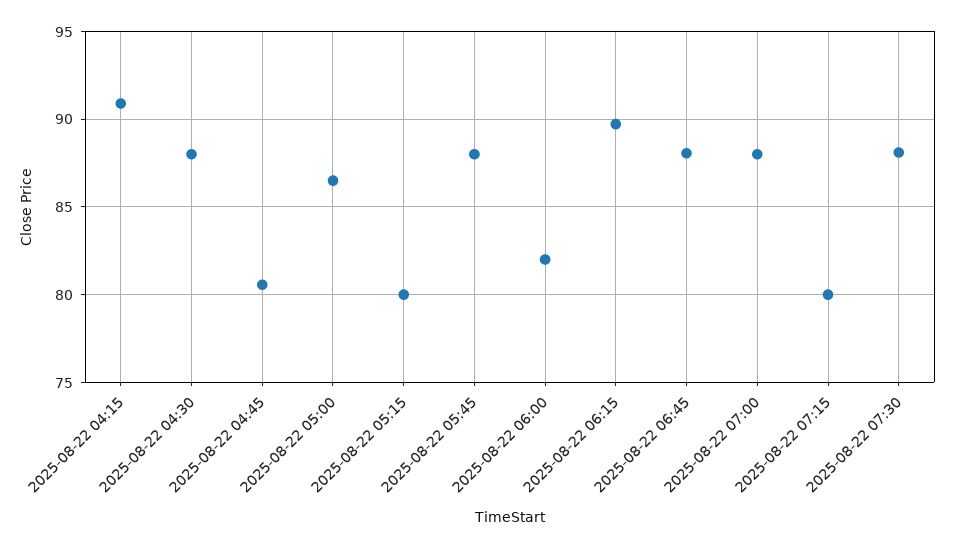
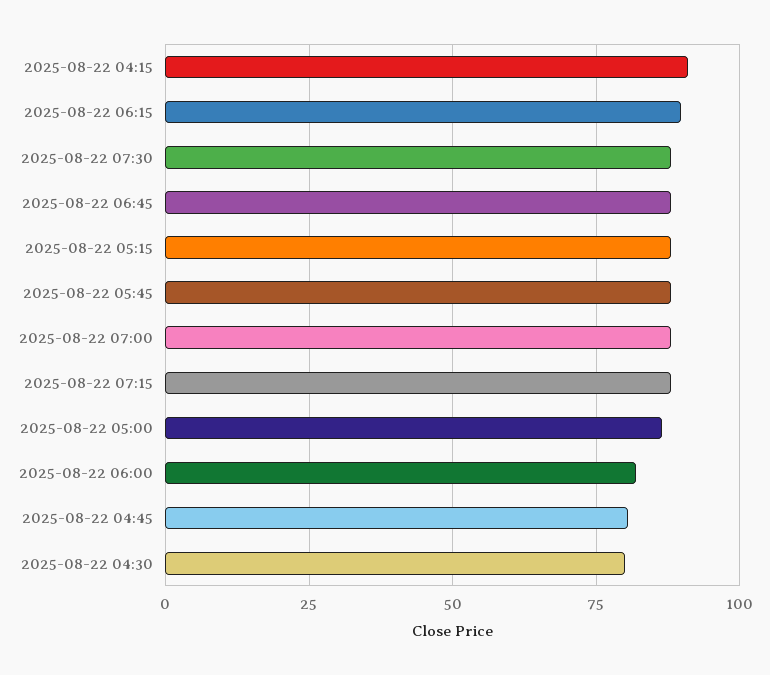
  {
    "2025-08-22 04:15": 91,
-   "2025-08-22 04:30": 88,
+   "2025-08-22 04:30": 80,
    "2025-08-22 04:45": 80.5,
    "2025-08-22 05:00": 86.5,
-   "2025-08-22 05:15": 80,
+   "2025-08-22 05:15": 87.5,
    "2025-08-22 05:45": 88,
    "2025-08-22 06:00": 82,
    "2025-08-22 06:15": 89.5,
    "2025-08-22 06:45": 88,
    "2025-08-22 07:00": 88,
-   "2025-08-22 07:15": 80,
+   "2025-08-22 07:15": 87.5,
    "2025-08-22 07:30": 88
  }

